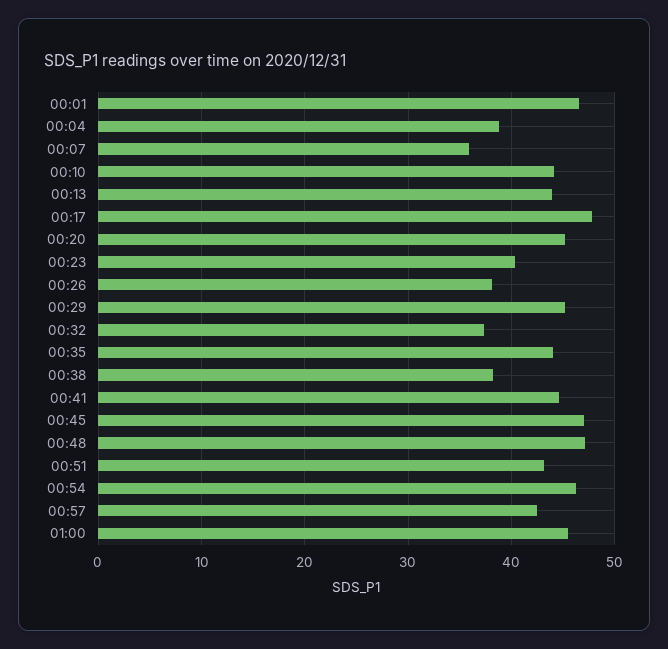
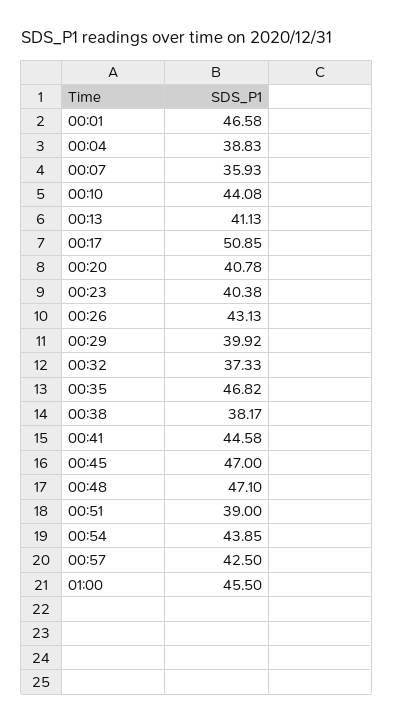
  {
    "00:01": 46.58,
    "00:04": 38.83,
    "00:07": 35.93,
    "00:10": 44.08,
-   "00:13": 44,
+   "00:13": 41.13,
-   "00:17": 48,
+   "00:17": 50.85,
-   "00:20": 45,
+   "00:20": 40.78,
    "00:23": 40.38,
-   "00:26": 38,
+   "00:26": 43.13,
-   "00:29": 45,
+   "00:29": 39.92,
    "00:32": 37.33,
-   "00:35": 44,
+   "00:35": 46.82,
    "00:38": 38.17,
    "00:41": 44.58,
    "00:45": 47,
    "00:48": 47.1,
-   "00:51": 43,
+   "00:51": 39,
-   "00:54": 46,
+   "00:54": 43.85,
    "00:57": 42.5,
    "01:00": 45.5
  }

